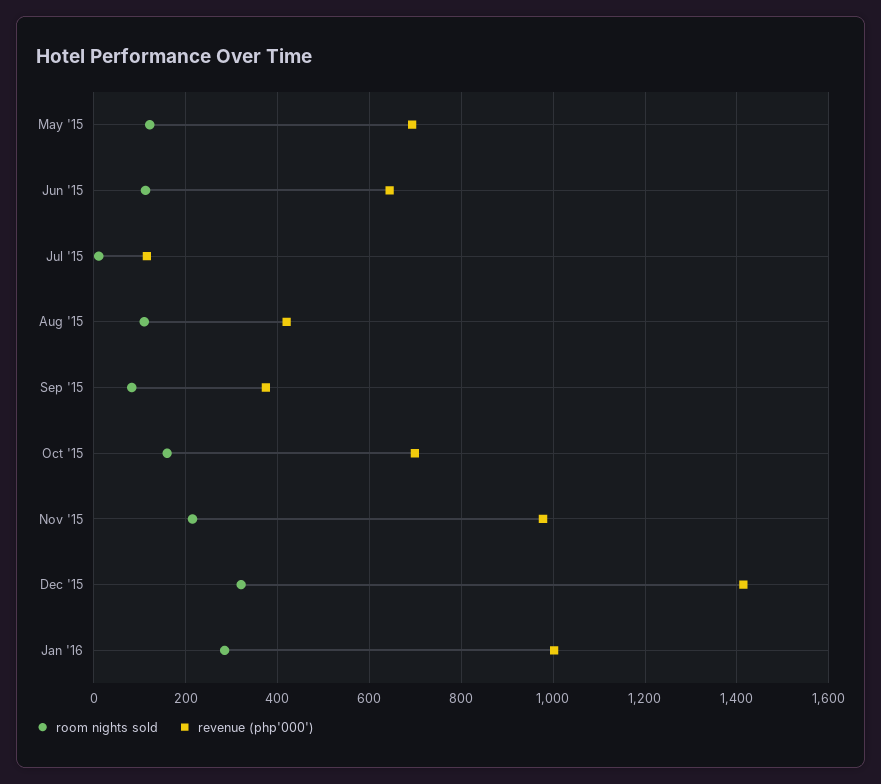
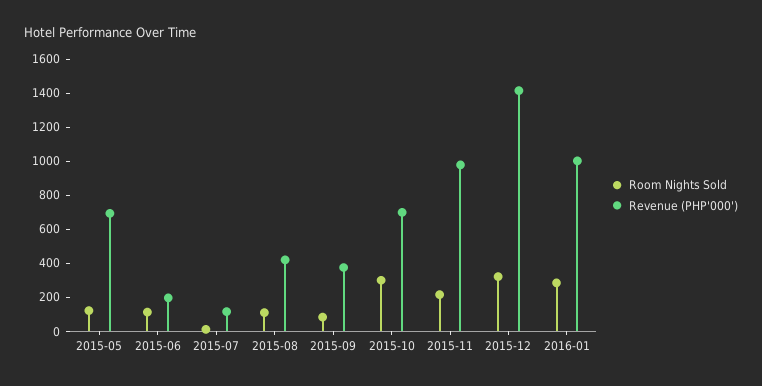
  {
    "room nights sold": {
      "May '15": 120,
      "Jun '15": 120,
      "Jul '15": 20,
      "Aug '15": 120,
      "Sep '15": 80,
-     "Oct '15": 160,
+     "Oct '15": 300,
      "Nov '15": 220,
      "Dec '15": 320,
      "Jan '16": 280
    },
    "revenue (php'000')": {
      "May '15": 700,
-     "Jun '15": 640,
+     "Jun '15": 200,
      "Jul '15": 120,
      "Aug '15": 420,
      "Sep '15": 380,
      "Oct '15": 700,
      "Nov '15": 980,
      "Dec '15": 1420,
      "Jan '16": 1000
    }
  }

